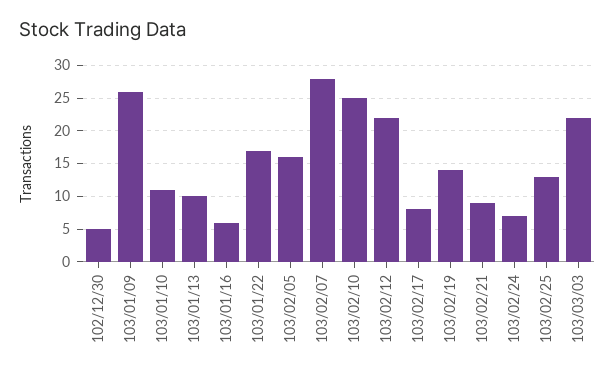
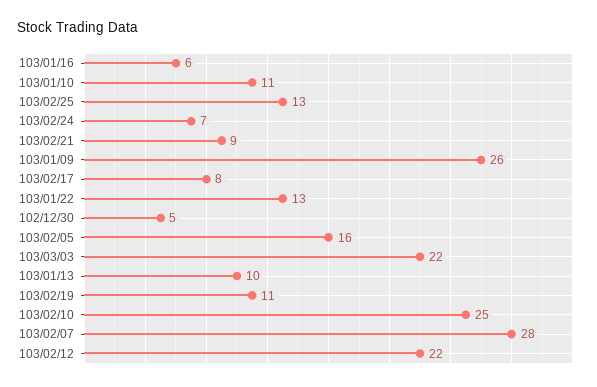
  {
    "102/12/30": 5,
    "103/01/09": 26,
    "103/01/10": 11,
    "103/01/13": 10,
    "103/01/16": 6,
-   "103/01/22": 17,
+   "103/01/22": 13,
    "103/02/05": 16,
    "103/02/07": 28,
    "103/02/10": 25,
    "103/02/12": 22,
    "103/02/17": 8,
-   "103/02/19": 14,
+   "103/02/19": 11,
    "103/02/21": 9,
    "103/02/24": 7,
    "103/02/25": 13,
    "103/03/03": 22
  }

